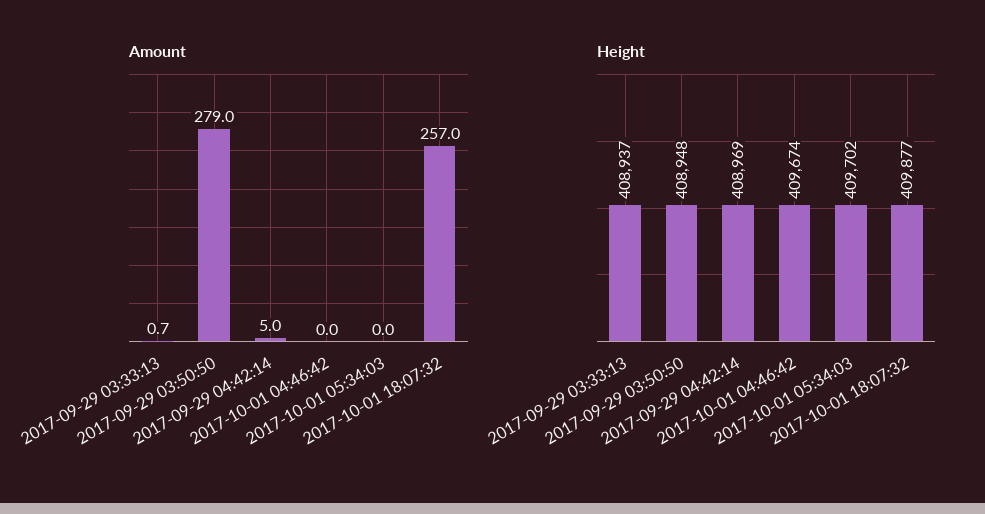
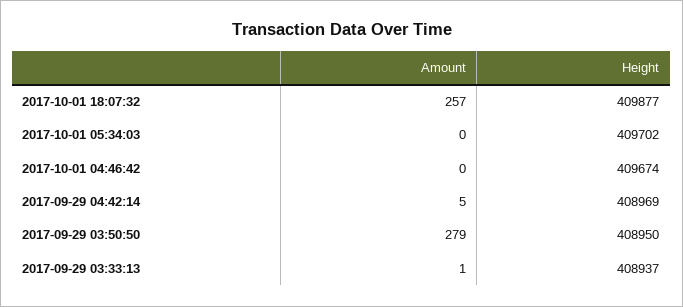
  {
    "Amount": {
-     "2017-09-29 03:33:13": 0.7,
+     "2017-09-29 03:33:13": 1,
      "2017-09-29 03:50:50": 279,
      "2017-09-29 04:42:14": 5,
      "2017-10-01 04:46:42": 0,
      "2017-10-01 05:34:03": 0,
      "2017-10-01 18:07:32": 257
    },
    "Height": {
      "2017-09-29 03:33:13": 408937,
-     "2017-09-29 03:50:50": 408948,
+     "2017-09-29 03:50:50": 408950,
      "2017-09-29 04:42:14": 408969,
      "2017-10-01 04:46:42": 409674,
      "2017-10-01 05:34:03": 409702,
      "2017-10-01 18:07:32": 409877
    }
  }

